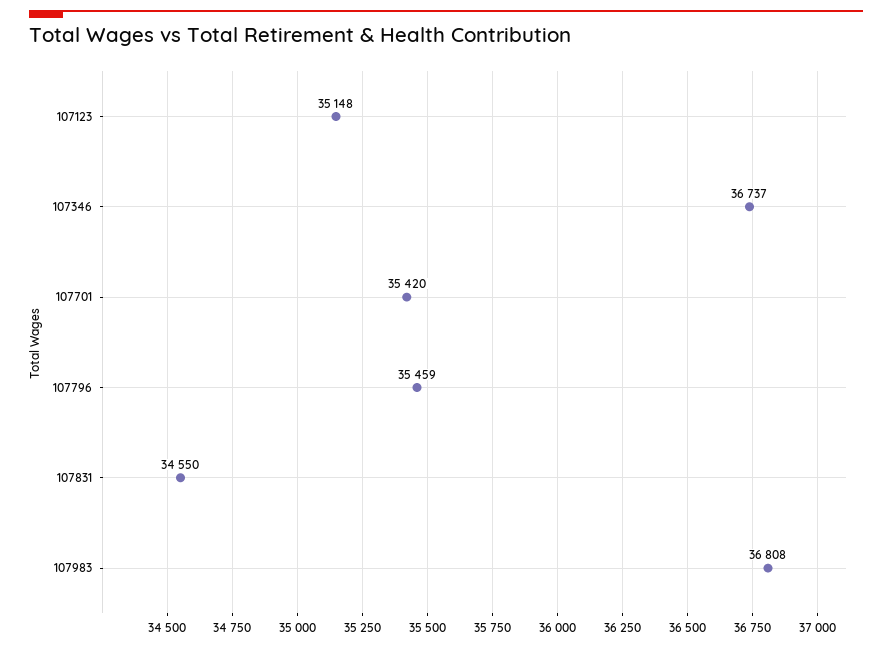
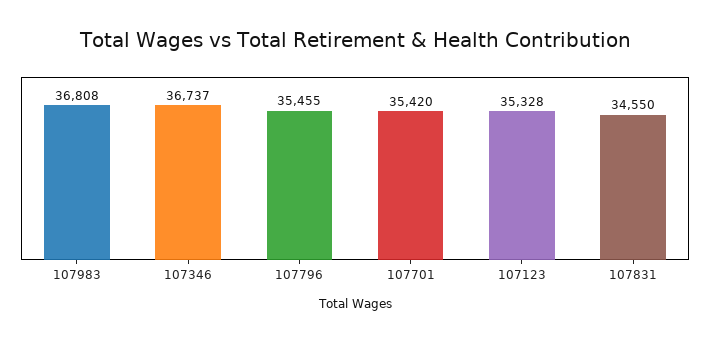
  {
-   "107123": 35148,
+   "107123": 35328,
    "107346": 36737,
    "107701": 35420,
-   "107796": 35459,
+   "107796": 35455,
    "107831": 34550,
    "107983": 36808
  }

